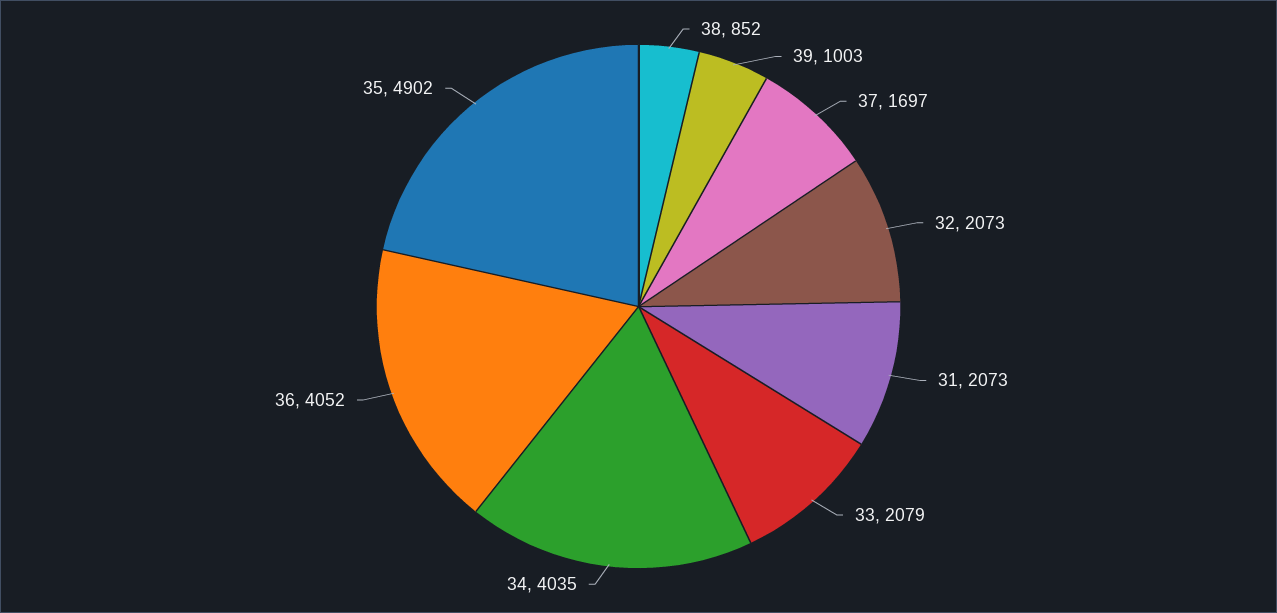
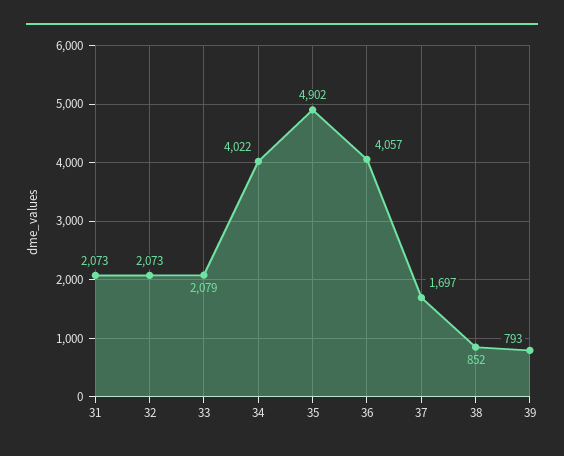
  {
    "38": 852,
-   "39": 1003,
+   "39": 793,
    "37": 1697,
    "32": 2073,
    "31": 2073,
    "33": 2079,
-   "34": 4035,
+   "34": 4022,
-   "36": 4052,
+   "36": 4057,
    "35": 4902
  }

